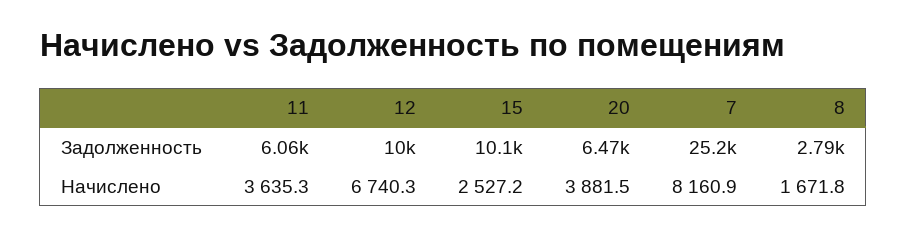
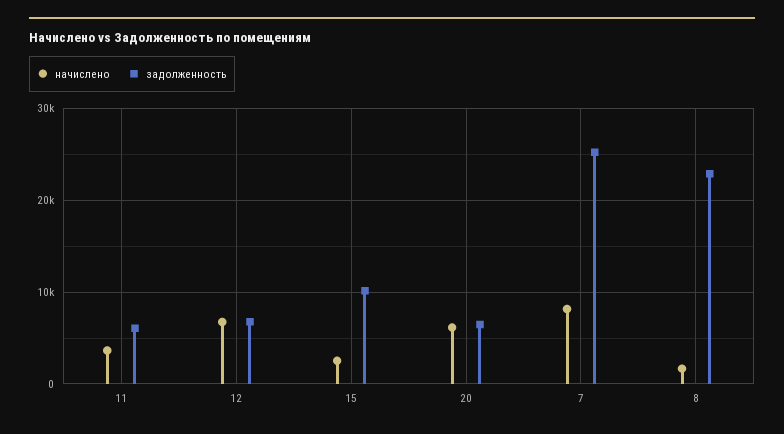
  {
    "Задолженность": {
      "11": 6060,
-     "12": 10000,
+     "12": 7000,
      "15": 10100,
      "20": 6470,
      "7": 25200,
-     "8": 2790
+     "8": 23000
    },
    "Начислено": {
      "11": 3635.3,
      "12": 6740.3,
      "15": 2527.2,
-     "20": 3881.5,
+     "20": 6000,
      "7": 8160.9,
      "8": 1671.8
    }
  }

